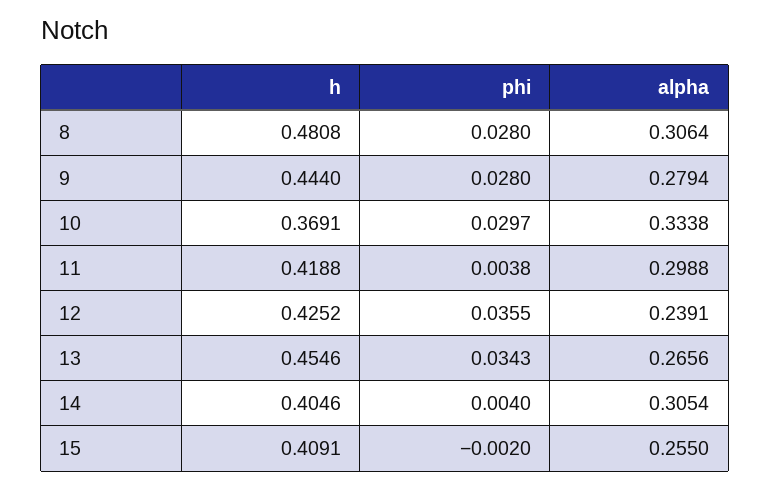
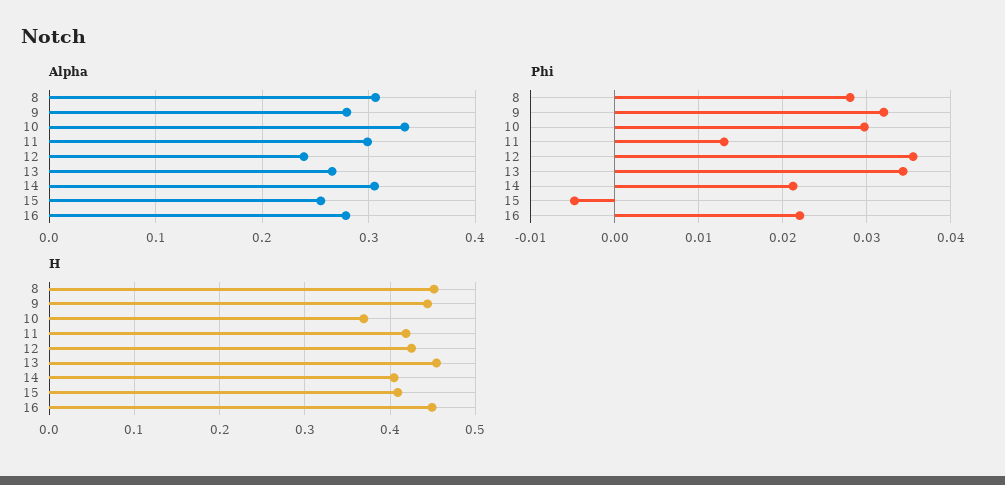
  {
    "h": {
-     "8": 0.4808,
+     "8": 0.45,
      "9": 0.444,
      "10": 0.3691,
      "11": 0.4188,
      "12": 0.4252,
      "13": 0.4546,
      "14": 0.4046,
-     "15": 0.4091
+     "15": 0.4091,
+     "16": 0.45
    },
    "phi": {
      "8": 0.028,
-     "9": 0.028,
+     "9": 0.032,
      "10": 0.0297,
-     "11": 0.0038,
+     "11": 0.013,
      "12": 0.0355,
      "13": 0.0343,
-     "14": 0.004,
+     "14": 0.021,
-     "15": -0.002
+     "15": -0.005,
+     "16": 0.022
    },
    "alpha": {
      "8": 0.3064,
      "9": 0.2794,
      "10": 0.3338,
      "11": 0.2988,
      "12": 0.2391,
      "13": 0.2656,
      "14": 0.3054,
-     "15": 0.255
+     "15": 0.255,
+     "16": 0.28
    }
  }

